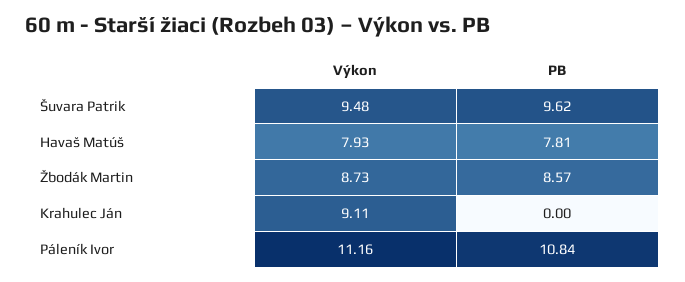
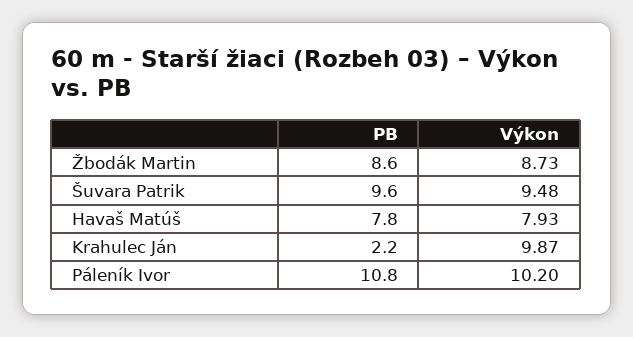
  {
    "Výkon": {
      "Šuvara Patrik": 9.48,
      "Havaš Matúš": 7.93,
      "Žbodák Martin": 8.73,
-     "Krahulec Ján": 9.11,
+     "Krahulec Ján": 9.87,
-     "Páleník Ivor": 11.16
+     "Páleník Ivor": 10.2
    },
    "PB": {
      "Šuvara Patrik": 9.62,
      "Havaš Matúš": 7.81,
      "Žbodák Martin": 8.57,
-     "Krahulec Ján": 0,
+     "Krahulec Ján": 2.2,
      "Páleník Ivor": 10.84
    }
  }

